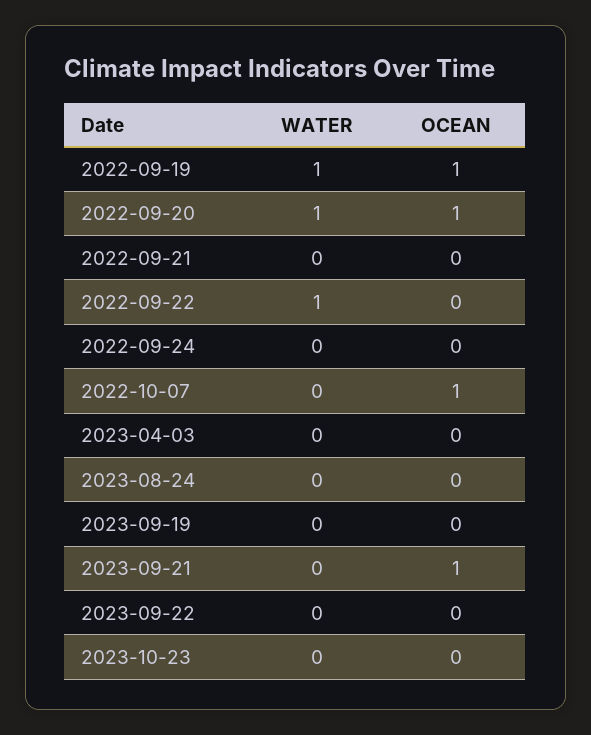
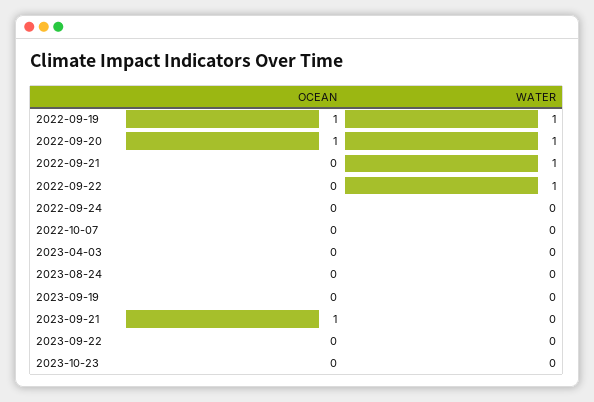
  {
    "WATER": {
      "2022-09-19": 1,
      "2022-09-20": 1,
-     "2022-09-21": 0,
+     "2022-09-21": 1,
      "2022-09-22": 1,
      "2022-09-24": 0,
      "2022-10-07": 0,
      "2023-04-03": 0,
      "2023-08-24": 0,
      "2023-09-19": 0,
      "2023-09-21": 0,
      "2023-09-22": 0,
      "2023-10-23": 0
    },
    "OCEAN": {
      "2022-09-19": 1,
      "2022-09-20": 1,
      "2022-09-21": 0,
      "2022-09-22": 0,
      "2022-09-24": 0,
-     "2022-10-07": 1,
+     "2022-10-07": 0,
      "2023-04-03": 0,
      "2023-08-24": 0,
      "2023-09-19": 0,
      "2023-09-21": 1,
      "2023-09-22": 0,
      "2023-10-23": 0
    }
  }

